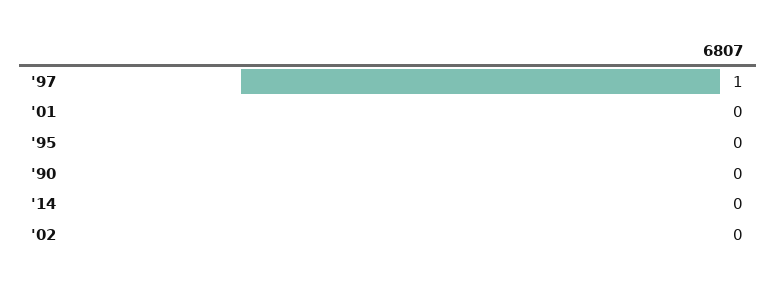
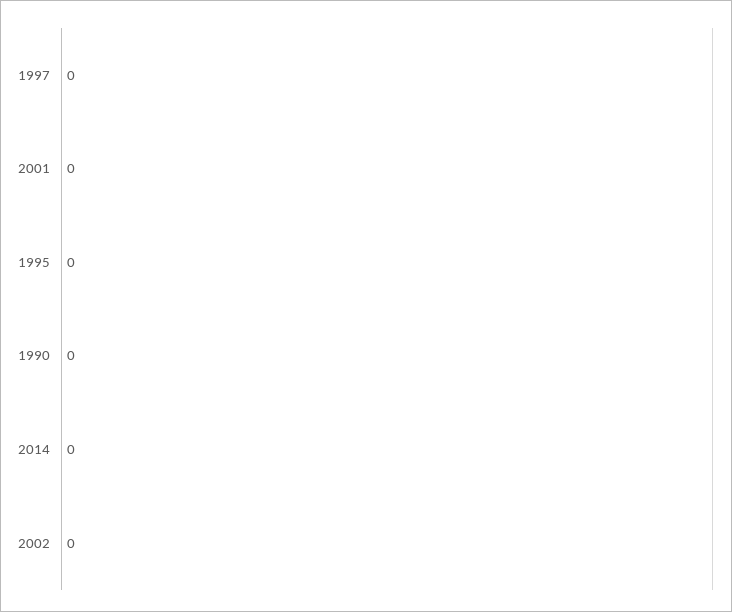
  {
-   "'97": 1,
+   "'97": 0,
    "'01": 0,
    "'95": 0,
    "'90": 0,
    "'14": 0,
    "'02": 0
  }

